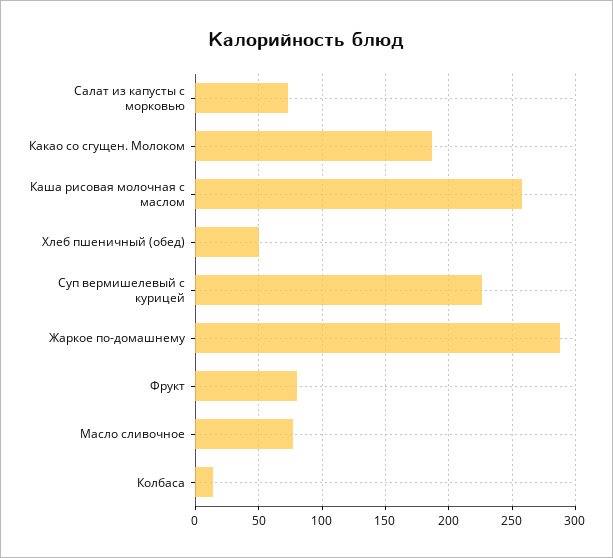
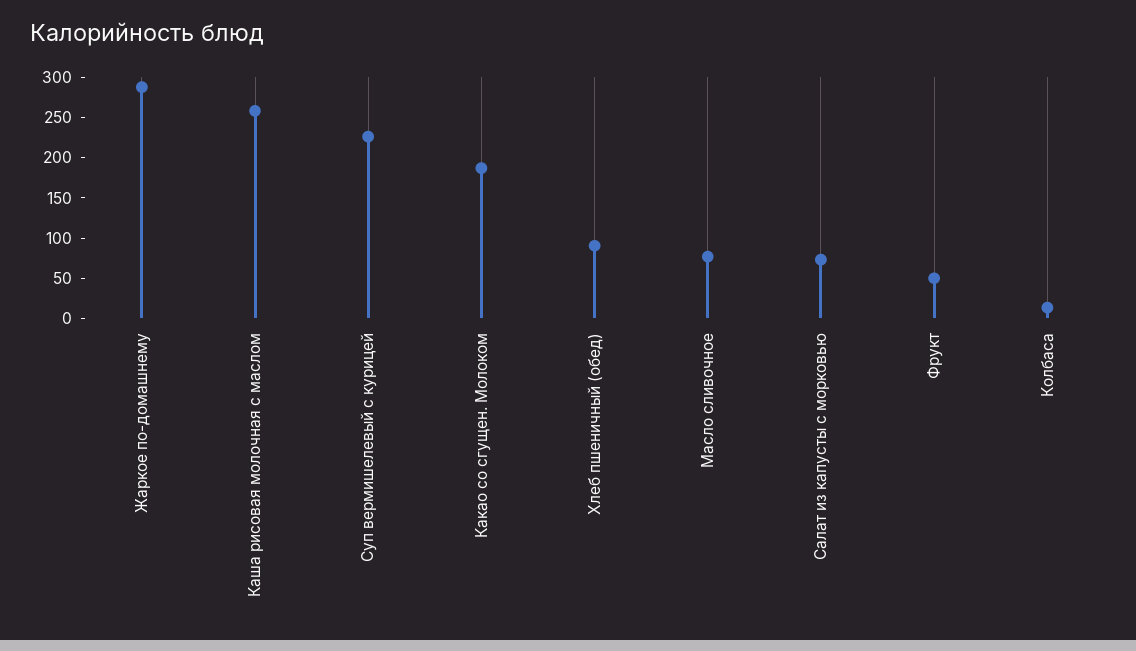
  {
    "Салат из капусты с морковью": 75,
    "Какао со сгущен. Молоком": 185,
    "Каша рисовая молочная с маслом": 260,
-   "Хлеб пшеничный (обед)": 50,
+   "Хлеб пшеничный (обед)": 90,
    "Суп вермишелевый с курицей": 225,
    "Жаркое по-домашнему": 290,
-   "Фрукт": 80,
+   "Фрукт": 50,
    "Масло сливочное": 75,
    "Колбаса": 15
  }

